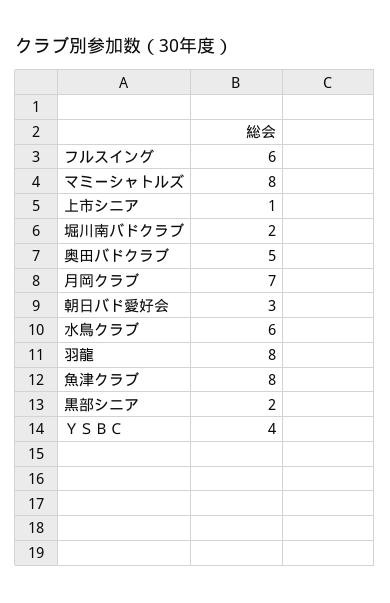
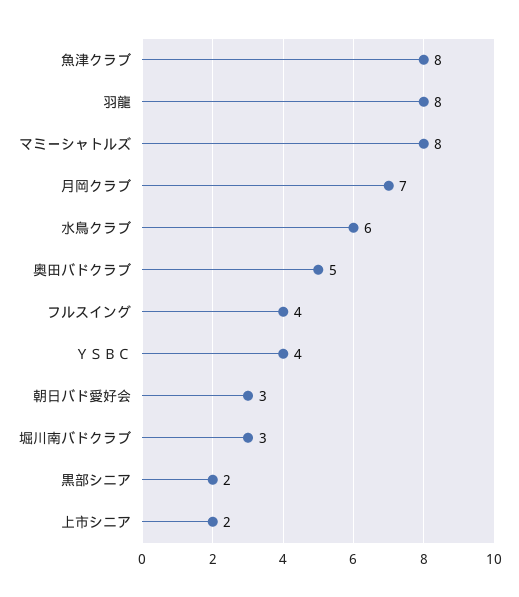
  {
-   "フルスイング": 6,
+   "フルスイング": 4,
    "マミーシャトルズ": 8,
-   "上市シニア": 1,
+   "上市シニア": 2,
-   "堀川南バドクラブ": 2,
+   "堀川南バドクラブ": 3,
    "奥田バドクラブ": 5,
    "月岡クラブ": 7,
    "朝日バド愛好会": 3,
    "水鳥クラブ": 6,
    "羽龍": 8,
    "魚津クラブ": 8,
    "黒部シニア": 2,
    "ＹＳＢＣ": 4
  }

